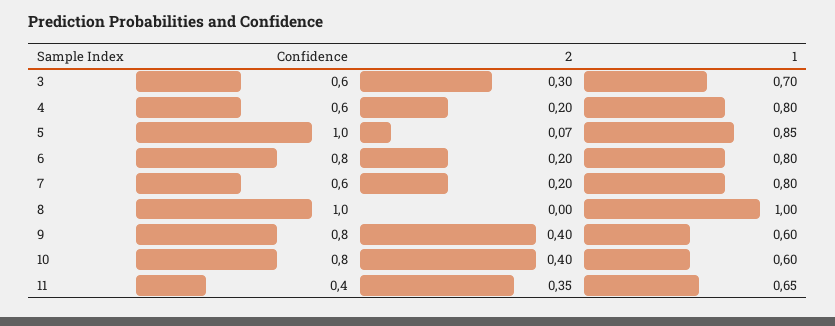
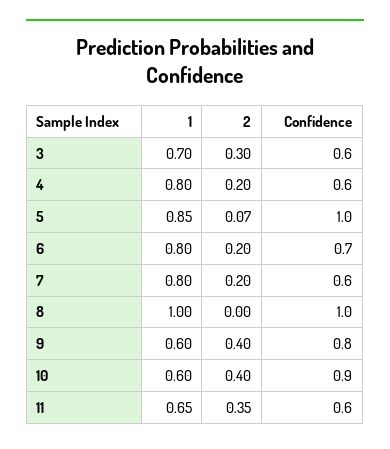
  {
    "Confidence": {
      "3": 0.6,
      "4": 0.6,
      "5": 1,
-     "6": 0.8,
+     "6": 0.7,
      "7": 0.6,
      "8": 1,
      "9": 0.8,
-     "10": 0.8,
+     "10": 0.9,
-     "11": 0.4
+     "11": 0.6
    },
    "2": {
      "3": 0.3,
      "4": 0.2,
      "5": 0.07,
      "6": 0.2,
      "7": 0.2,
      "8": 0,
      "9": 0.4,
      "10": 0.4,
      "11": 0.35
    },
    "1": {
      "3": 0.7,
      "4": 0.8,
      "5": 0.85,
      "6": 0.8,
      "7": 0.8,
      "8": 1,
      "9": 0.6,
      "10": 0.6,
      "11": 0.65
    }
  }

